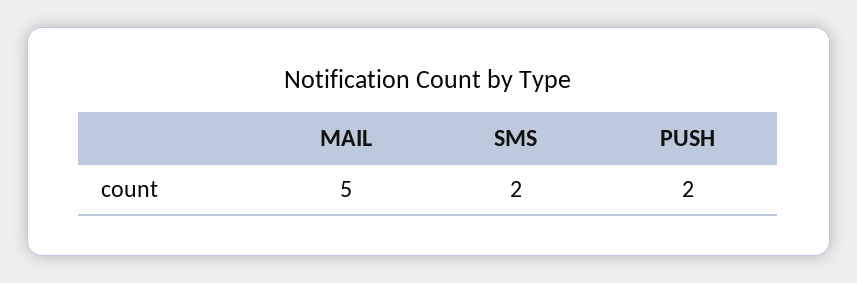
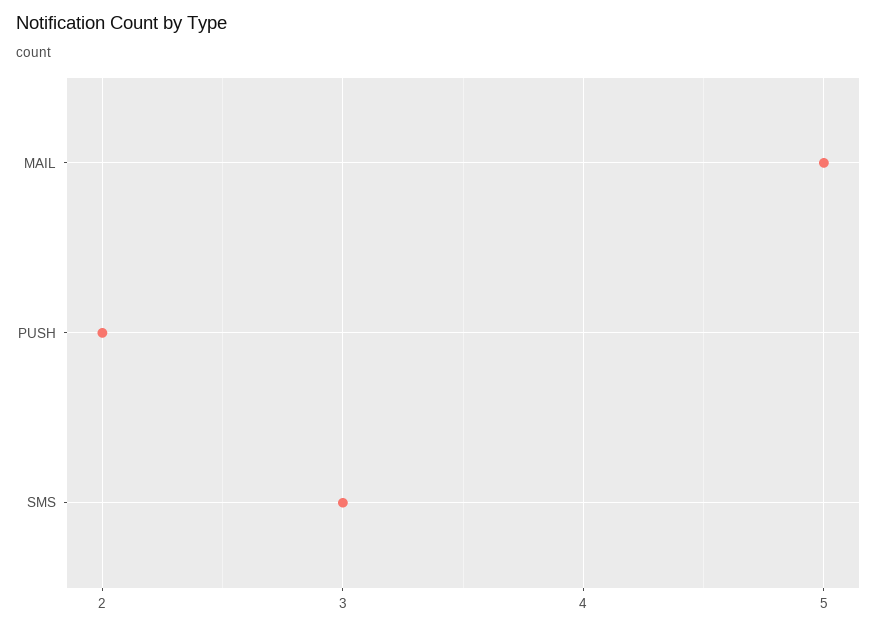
  {
    "MAIL": 5,
-   "SMS": 2,
+   "SMS": 3,
    "PUSH": 2
  }

